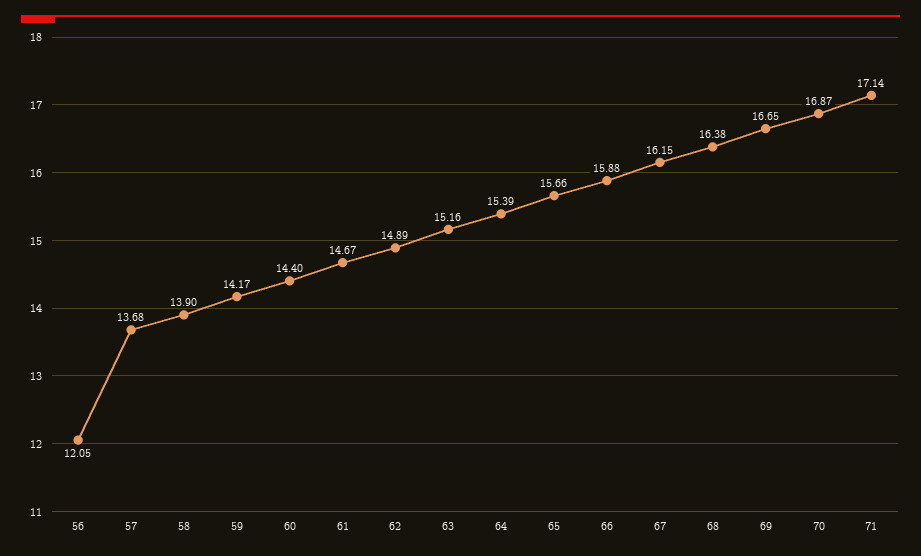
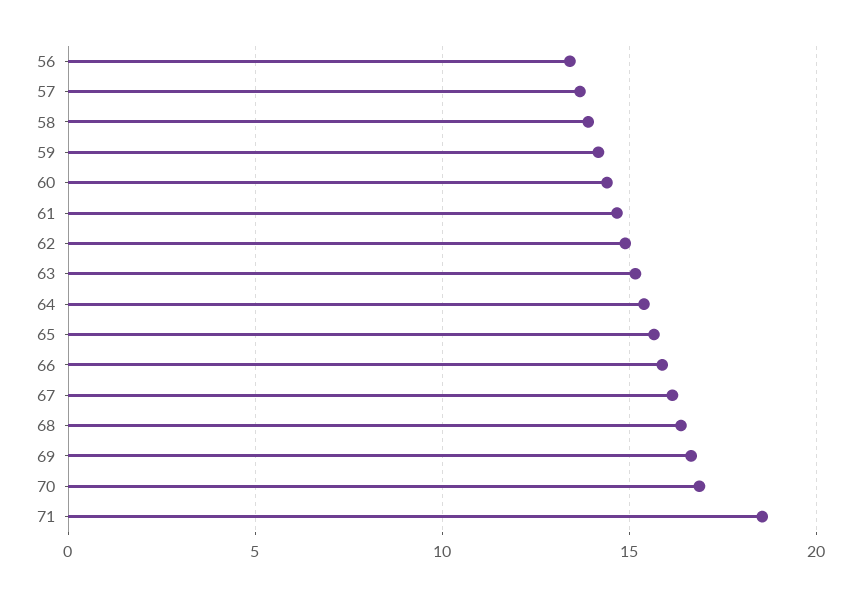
  {
-   "56": 12.05,
+   "56": 13.5,
    "57": 13.68,
    "58": 13.9,
    "59": 14.17,
    "60": 14.4,
    "61": 14.67,
    "62": 14.89,
    "63": 15.16,
    "64": 15.39,
    "65": 15.66,
    "66": 15.88,
    "67": 16.15,
    "68": 16.38,
    "69": 16.65,
    "70": 16.87,
-   "71": 17.14
+   "71": 18.5
  }

